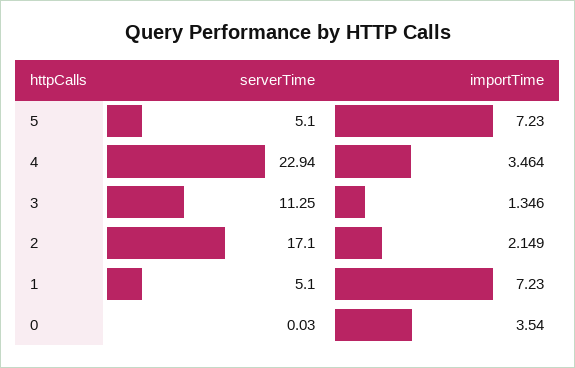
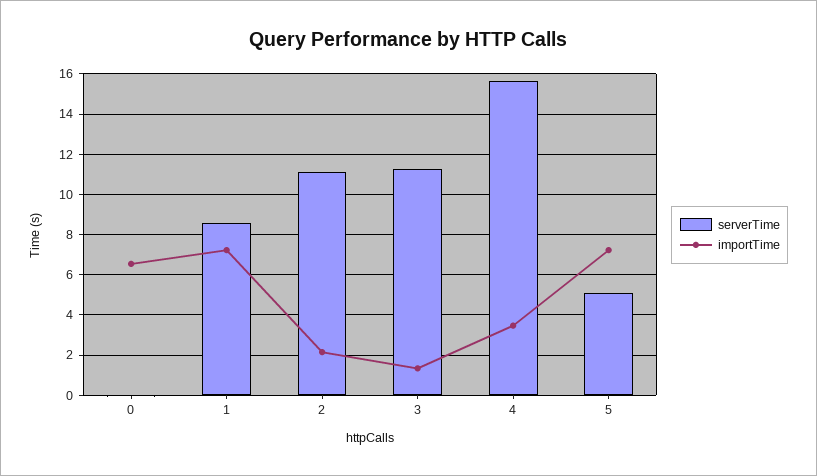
  {
    "serverTime": {
      "5": 5.1,
-     "4": 22.94,
+     "4": 15.5,
      "3": 11.25,
-     "2": 17.1,
+     "2": 11,
-     "1": 5.1,
+     "1": 8.5,
      "0": 0.03
    },
    "importTime": {
      "5": 7.23,
      "4": 3.464,
      "3": 1.346,
      "2": 2.149,
      "1": 7.23,
-     "0": 3.54
+     "0": 6.5
    }
  }

